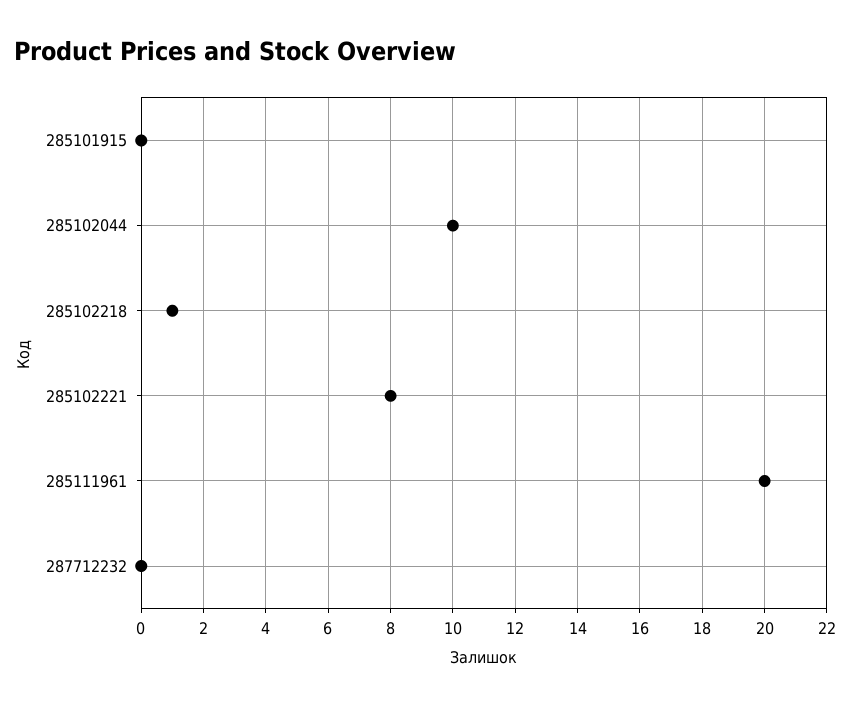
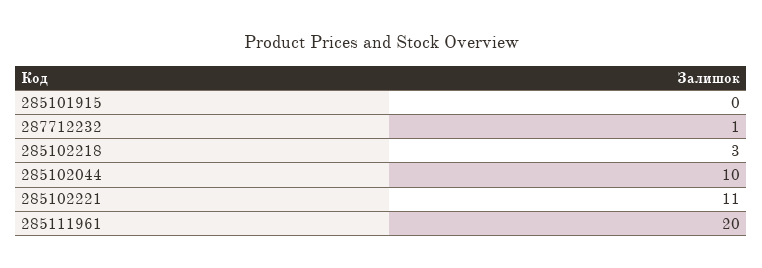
  {
    "285101915": 0,
    "285102044": 10,
-   "285102218": 1,
+   "285102218": 3,
-   "285102221": 8,
+   "285102221": 11,
    "285111961": 20,
-   "287712232": 0
+   "287712232": 1
  }

